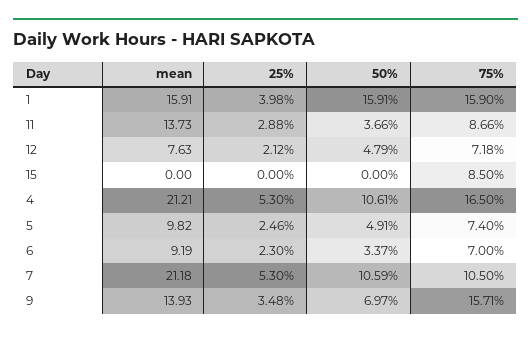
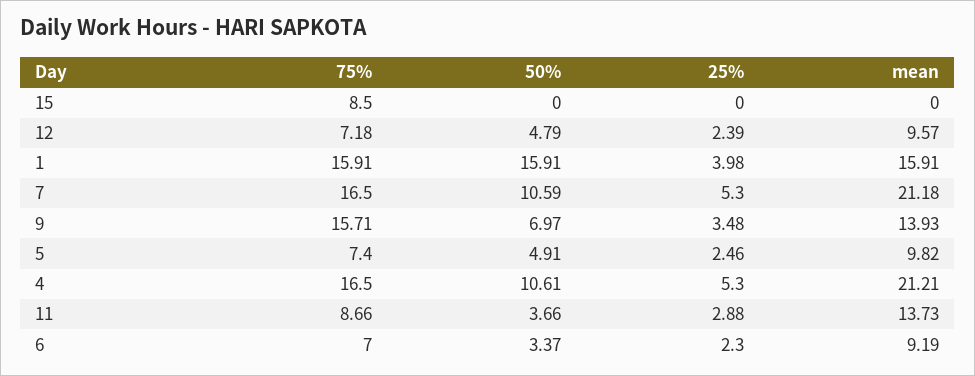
  {
    "mean": {
      "1": 15.91,
      "11": 13.73,
-     "12": 7.63,
+     "12": 9.57,
      "15": 0,
      "4": 21.21,
      "5": 9.82,
      "6": 9.19,
      "7": 21.18,
      "9": 13.93
    },
    "25%": {
      "1": 3.98,
      "11": 2.88,
-     "12": 2.12,
+     "12": 2.39,
      "15": 0,
      "4": 5.3,
      "5": 2.46,
      "6": 2.3,
      "7": 5.3,
      "9": 3.48
    },
    "50%": {
      "1": 15.91,
      "11": 3.66,
      "12": 4.79,
      "15": 0,
      "4": 10.61,
      "5": 4.91,
      "6": 3.37,
      "7": 10.59,
      "9": 6.97
    },
    "75%": {
-     "1": 15.9,
+     "1": 15.91,
      "11": 8.66,
      "12": 7.18,
      "15": 8.5,
      "4": 16.5,
      "5": 7.4,
      "6": 7,
-     "7": 10.5,
+     "7": 16.5,
      "9": 15.71
    }
  }

